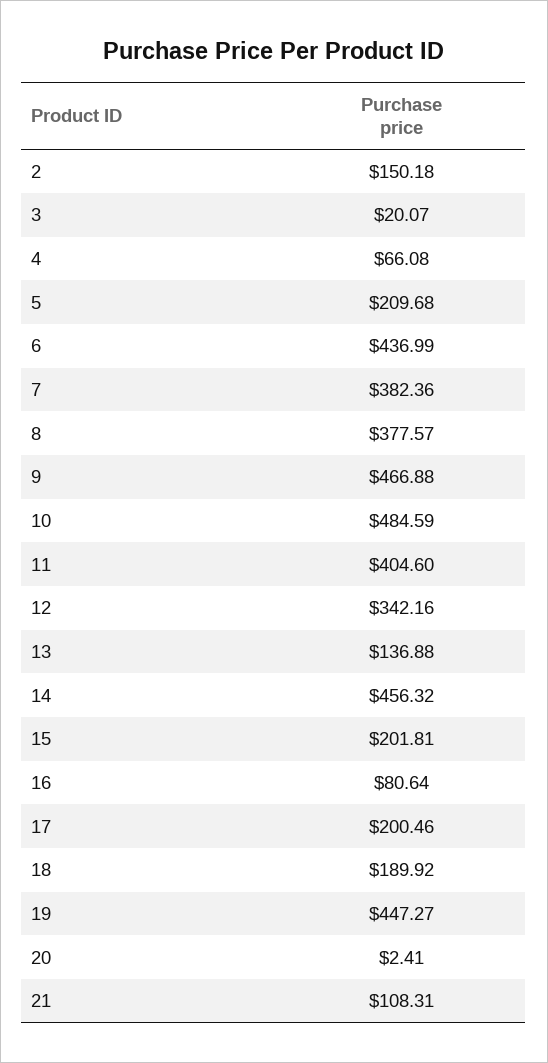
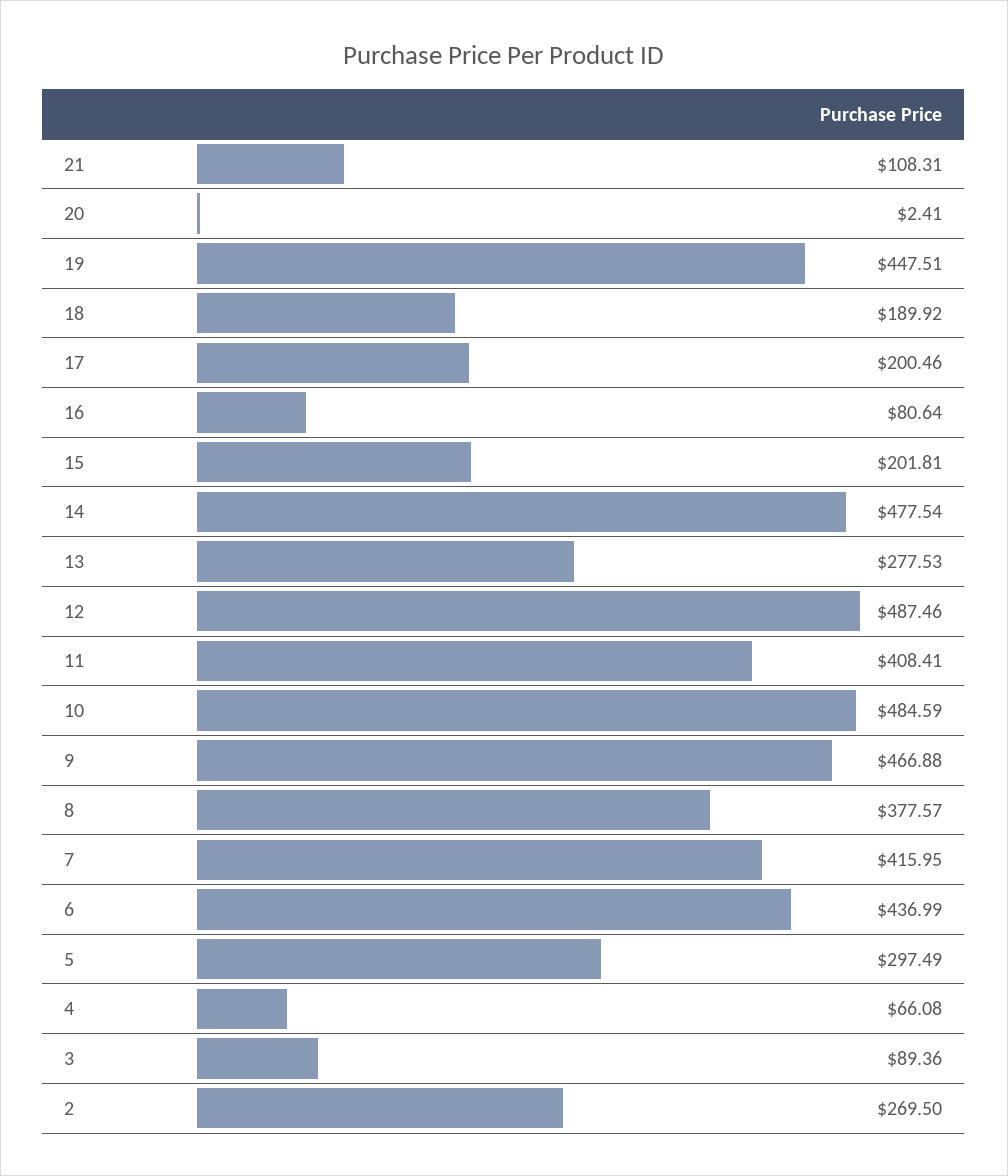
  {
-   "2": 150.18,
+   "2": 269.5,
-   "3": 20.07,
+   "3": 89.36,
    "4": 66.08,
-   "5": 209.68,
+   "5": 297.49,
    "6": 436.99,
-   "7": 382.36,
+   "7": 415.95,
    "8": 377.57,
    "9": 466.88,
    "10": 484.59,
-   "11": 404.6,
+   "11": 408.41,
-   "12": 342.16,
+   "12": 487.46,
-   "13": 136.88,
+   "13": 277.53,
-   "14": 456.32,
+   "14": 477.54,
    "15": 201.81,
    "16": 80.64,
    "17": 200.46,
    "18": 189.92,
-   "19": 447.27,
+   "19": 447.51,
    "20": 2.41,
    "21": 108.31
  }

